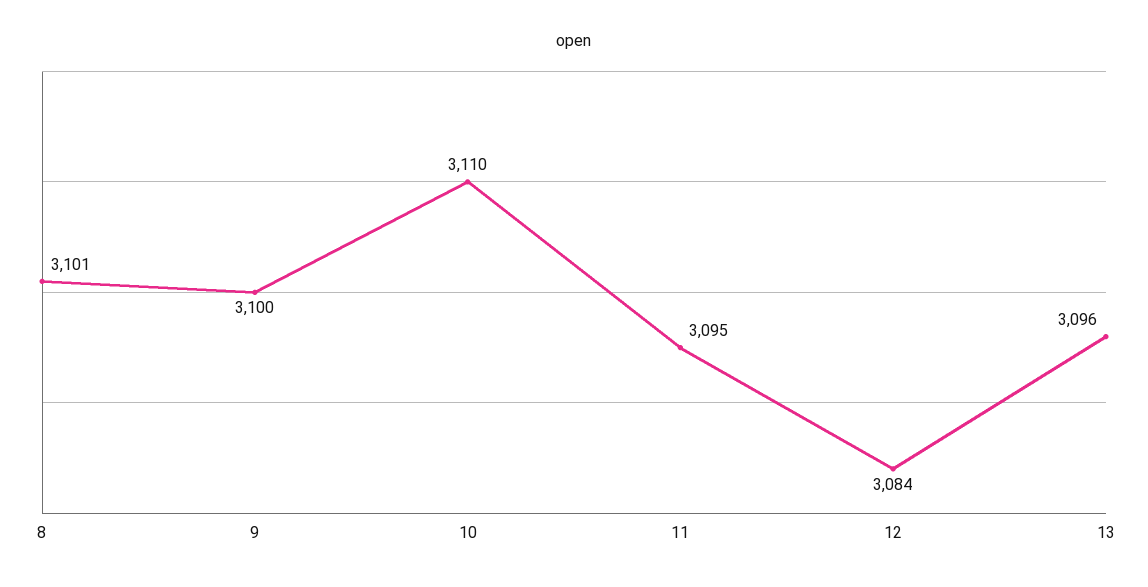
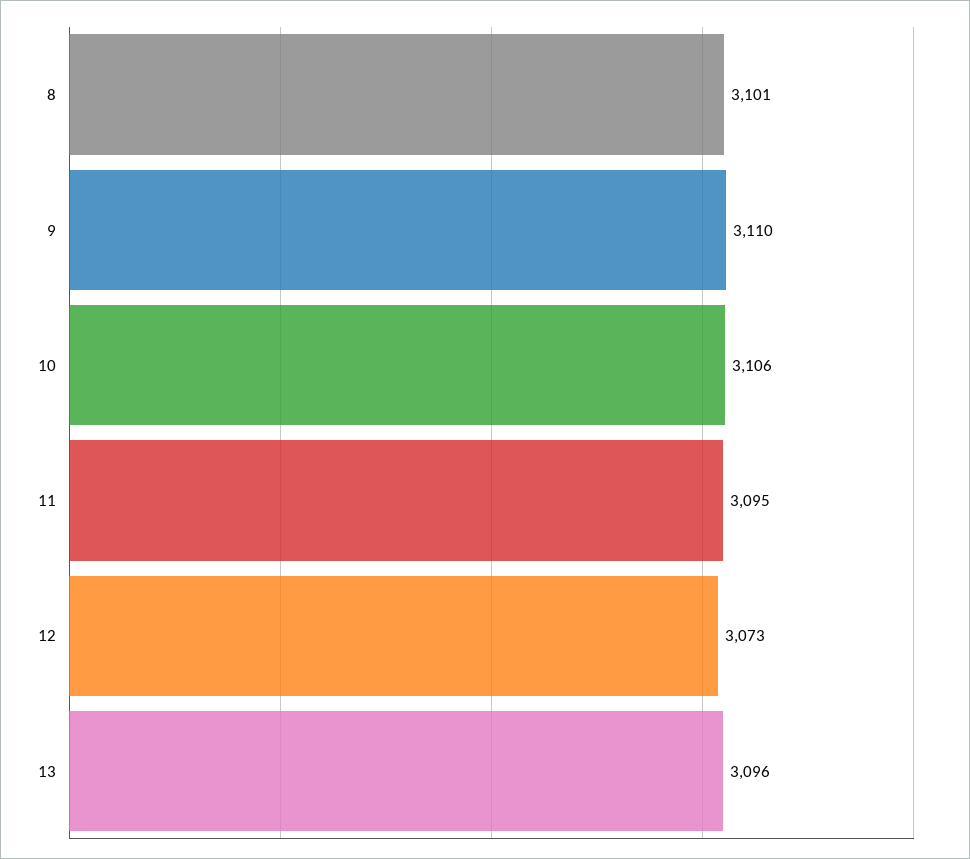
  {
    "8": 3101,
-   "9": 3100,
+   "9": 3110,
-   "10": 3110,
+   "10": 3106,
    "11": 3095,
-   "12": 3084,
+   "12": 3073,
    "13": 3096
  }

